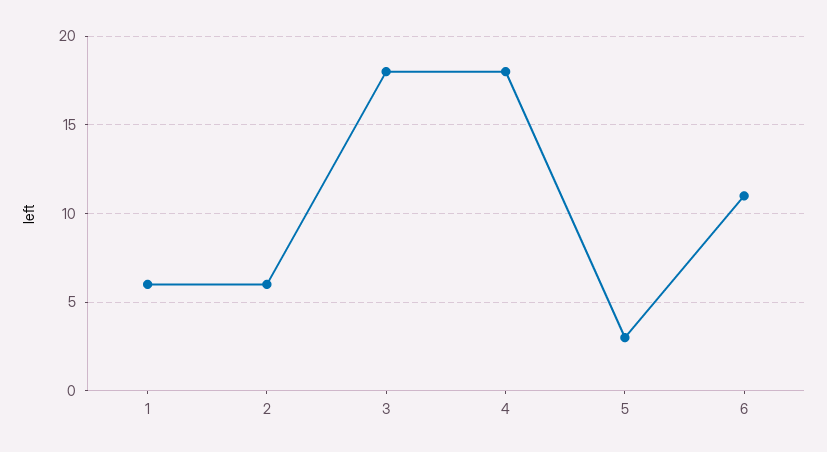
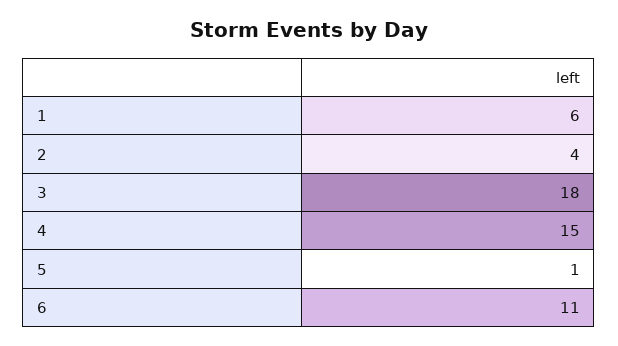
  {
    "1": 6,
-   "2": 6,
+   "2": 4,
    "3": 18,
-   "4": 18,
+   "4": 15,
-   "5": 3,
+   "5": 1,
    "6": 11
  }

